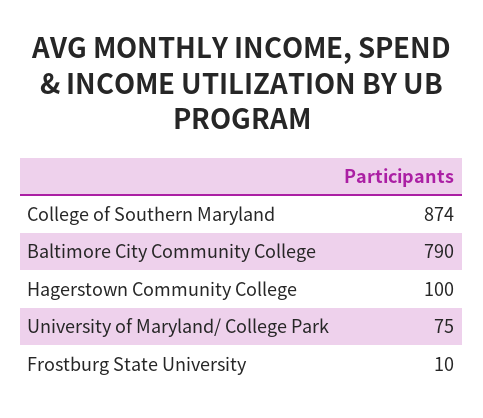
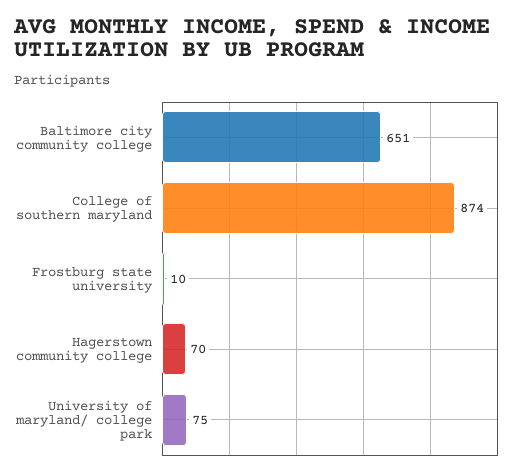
  {
    "College of Southern Maryland": 874,
-   "Baltimore City Community College": 790,
+   "Baltimore City Community College": 651,
-   "Hagerstown Community College": 100,
+   "Hagerstown Community College": 70,
    "University of Maryland/ College Park": 75,
    "Frostburg State University": 10
  }

